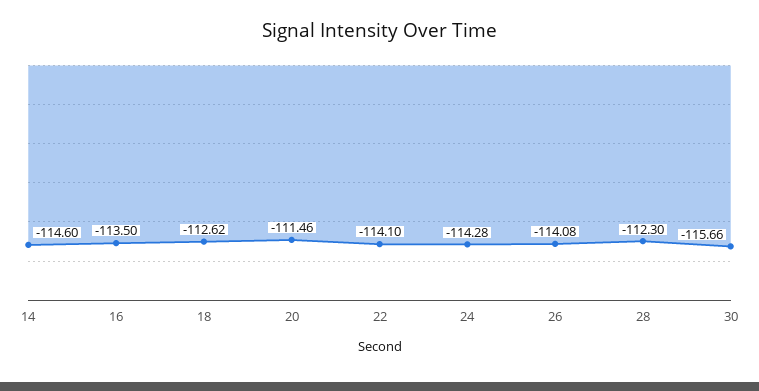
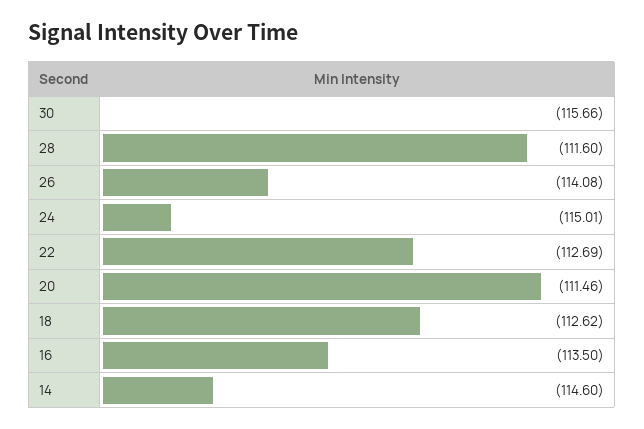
  {
    "14": -114.6,
    "16": -113.5,
    "18": -112.62,
    "20": -111.46,
-   "22": -114.1,
+   "22": -112.69,
-   "24": -114.28,
+   "24": -115.01,
    "26": -114.08,
-   "28": -112.3,
+   "28": -111.6,
    "30": -115.66
  }

